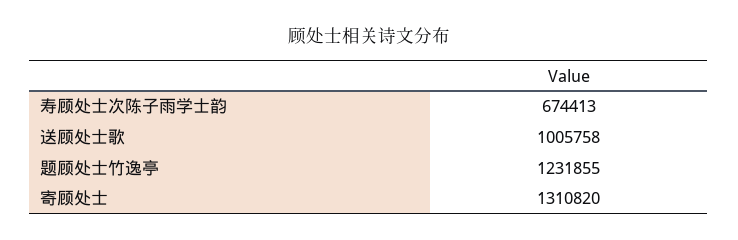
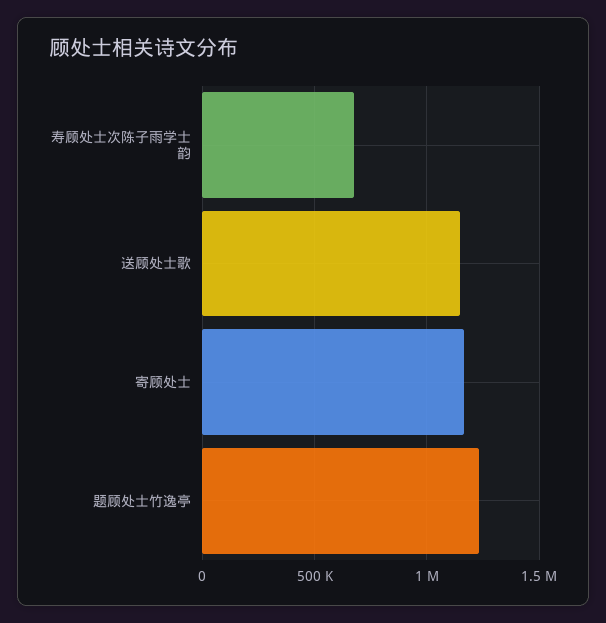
  {
    "寿顾处士次陈子雨学士韵": 674413,
-   "送顾处士歌": 1005758,
+   "送顾处士歌": 1150000,
    "题顾处士竹逸亭": 1231855,
-   "寄顾处士": 1310820
+   "寄顾处士": 1150000
  }

